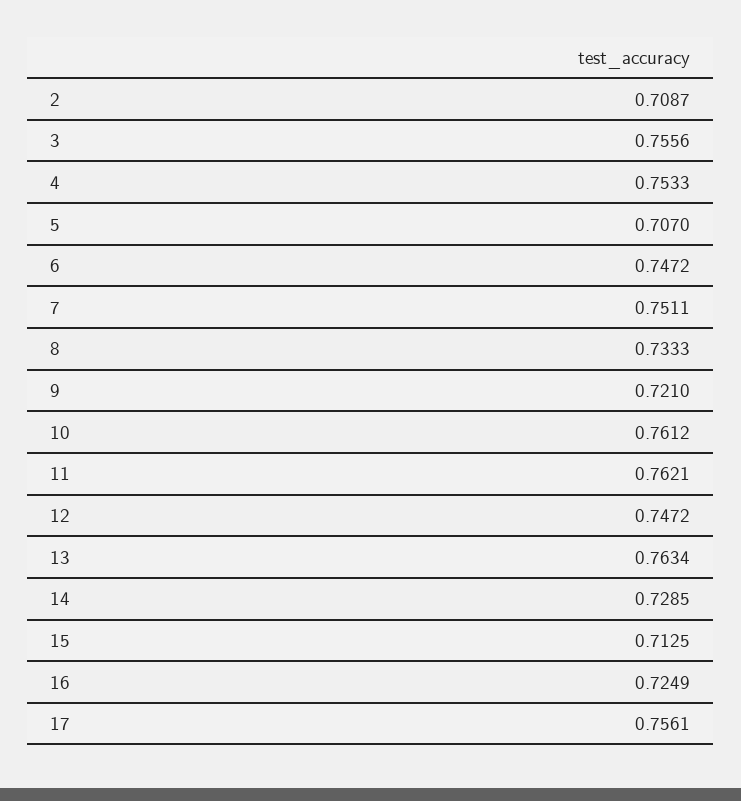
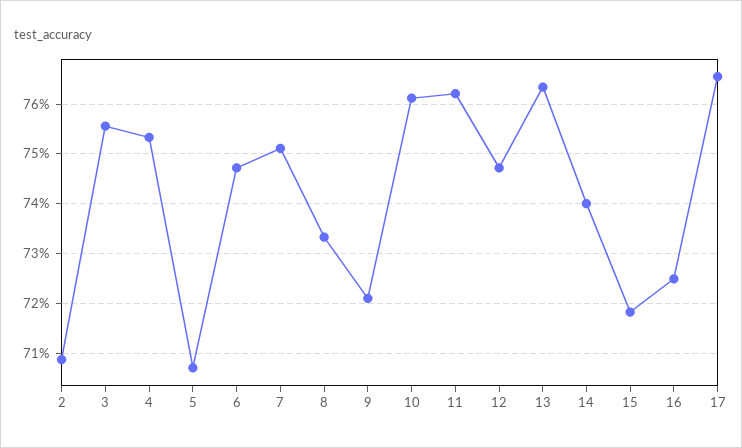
  {
    "2": 0.7087,
    "3": 0.7556,
    "4": 0.7533,
    "5": 0.707,
    "6": 0.7472,
    "7": 0.7511,
    "8": 0.7333,
    "9": 0.721,
    "10": 0.7612,
    "11": 0.7621,
    "12": 0.7472,
    "13": 0.7634,
-   "14": 0.7285,
+   "14": 0.74,
-   "15": 0.7125,
+   "15": 0.718,
    "16": 0.7249,
-   "17": 0.7561
+   "17": 0.766
  }

